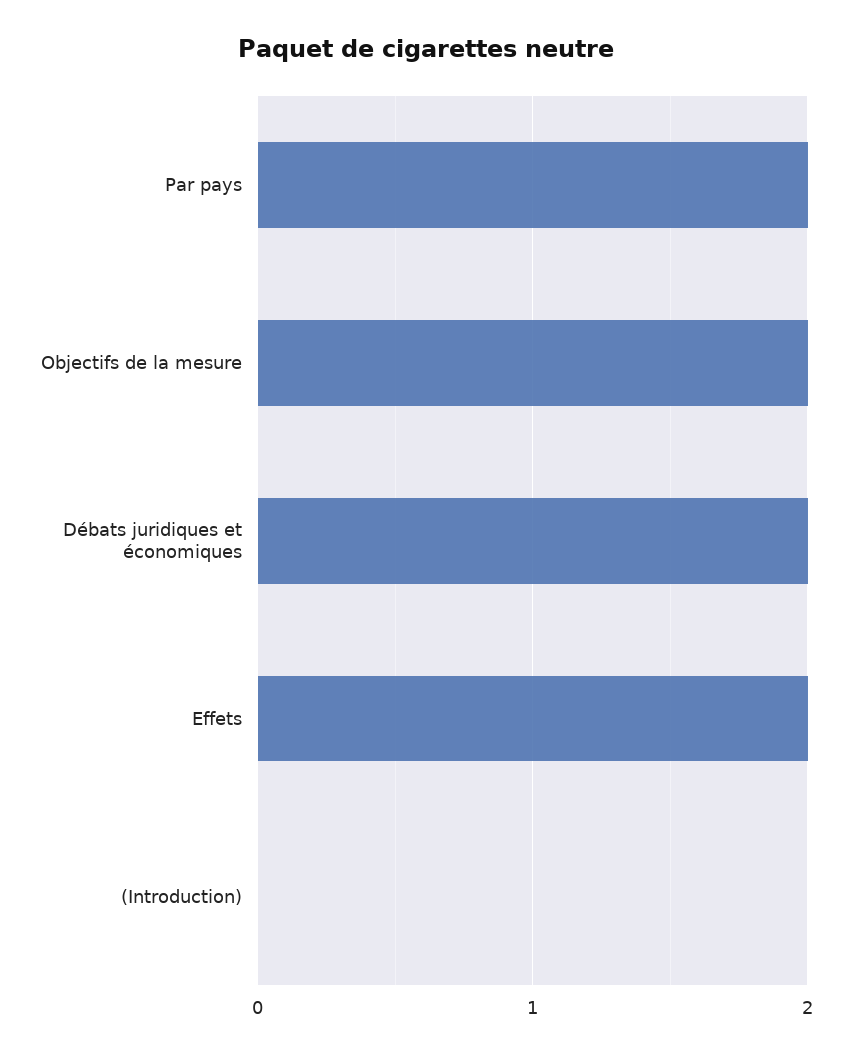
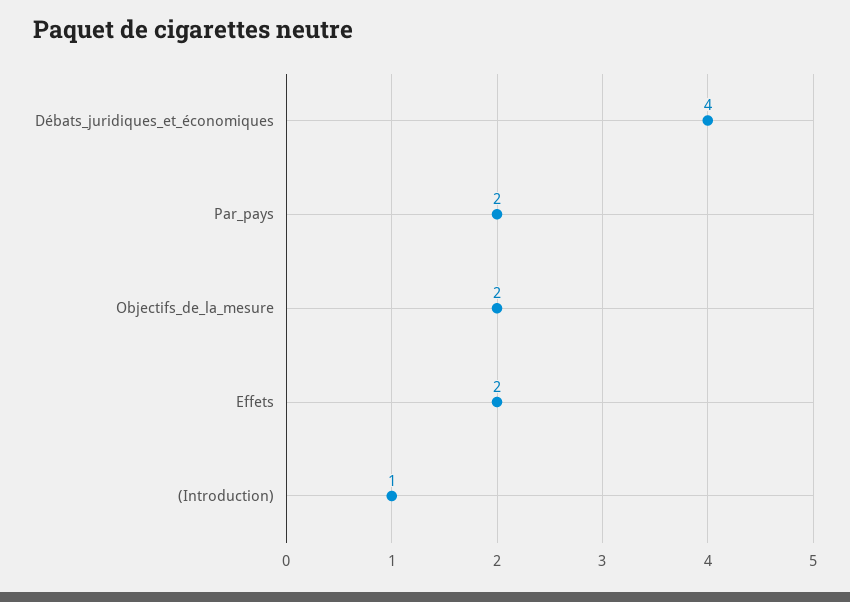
  {
    "Par pays": 2,
    "Objectifs de la mesure": 2,
-   "Débats juridiques et économiques": 2,
+   "Débats juridiques et économiques": 4,
    "Effets": 2,
-   "(Introduction)": 0
+   "(Introduction)": 1
  }

